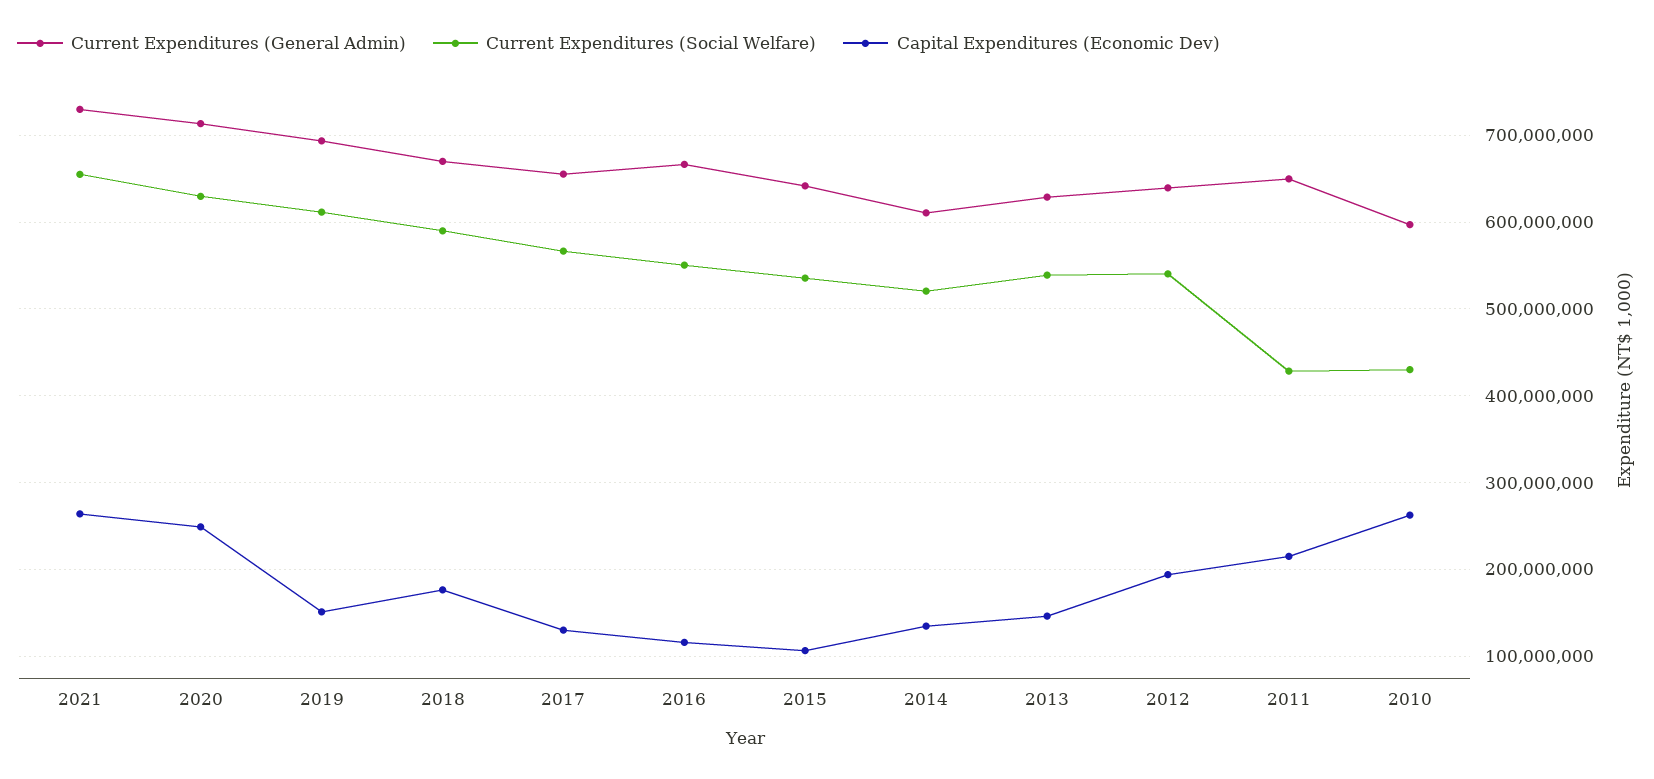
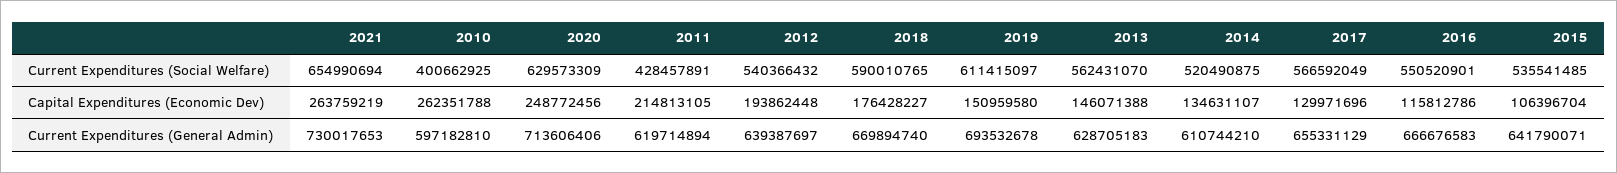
  {
    "Current Expenditures (General Admin)": {
      "2021": 730017653,
      "2020": 713606406,
      "2019": 693532678,
      "2018": 669894740,
      "2017": 655331129,
      "2016": 666676583,
      "2015": 641790071,
      "2014": 610744210,
      "2013": 628705183,
      "2012": 639387697,
-     "2011": 650000000,
+     "2011": 619714894,
      "2010": 597182810
    },
    "Current Expenditures (Social Welfare)": {
      "2021": 654990694,
      "2020": 629573309,
      "2019": 611415097,
      "2018": 590010765,
      "2017": 566592049,
      "2016": 550520901,
      "2015": 535541485,
      "2014": 520490875,
-     "2013": 540000000,
+     "2013": 562431070,
      "2012": 540366432,
      "2011": 428457891,
-     "2010": 430000000
+     "2010": 400662925
    },
    "Capital Expenditures (Economic Dev)": {
      "2021": 263759219,
      "2020": 248772456,
      "2019": 150959580,
      "2018": 176428227,
      "2017": 129971696,
      "2016": 115812786,
      "2015": 106396704,
      "2014": 134631107,
      "2013": 146071388,
      "2012": 193862448,
      "2011": 214813105,
      "2010": 262351788
    }
  }

